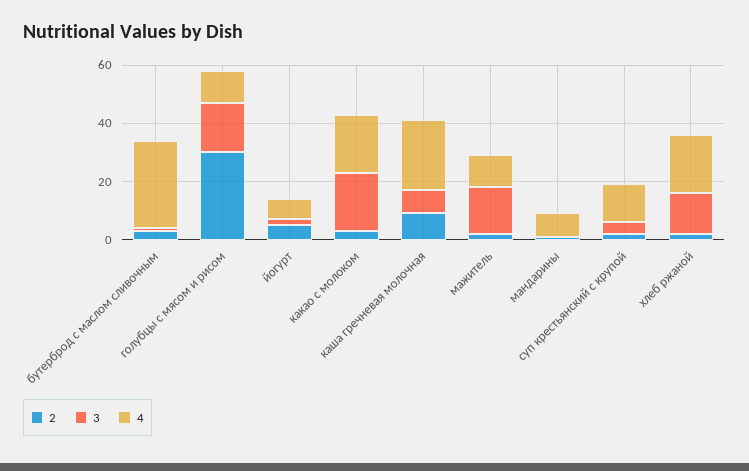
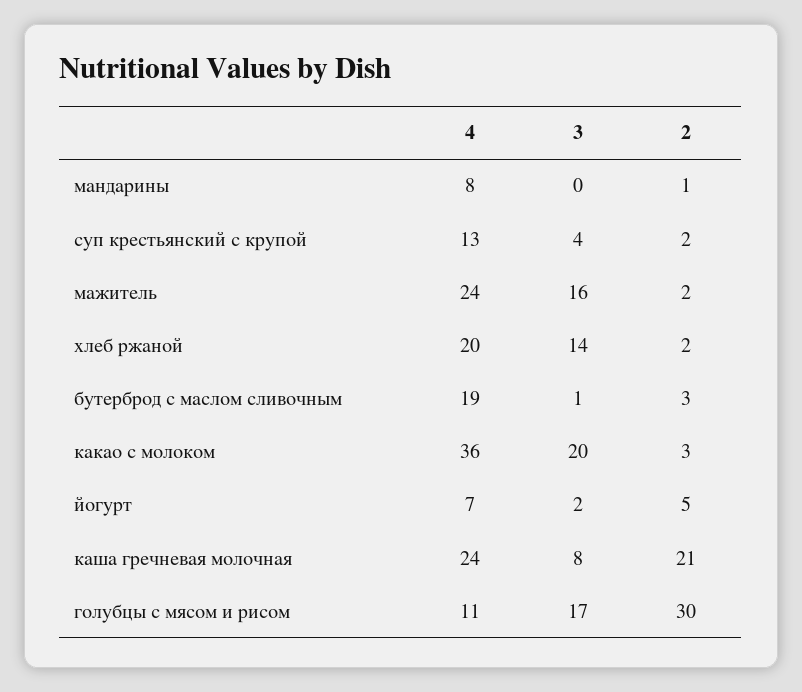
  {
    "2": {
      "бутерброд с маслом сливочным": 3,
      "голубцы с мясом и рисом": 30,
      "йогурт": 5,
      "какао с молоком": 3,
-     "каша гречневая молочная": 10,
+     "каша гречневая молочная": 21,
      "мажитель": 2,
      "мандарины": 1,
      "суп крестьянский с крупой": 2,
      "хлеб ржаной": 2
    },
    "3": {
      "бутерброд с маслом сливочным": 1,
      "голубцы с мясом и рисом": 17,
      "йогурт": 2,
      "какао с молоком": 20,
      "каша гречневая молочная": 8,
      "мажитель": 16,
      "мандарины": 0,
      "суп крестьянский с крупой": 4,
      "хлеб ржаной": 14
    },
    "4": {
-     "бутерброд с маслом сливочным": 30,
+     "бутерброд с маслом сливочным": 19,
      "голубцы с мясом и рисом": 11,
      "йогурт": 7,
-     "какао с молоком": 20,
+     "какао с молоком": 36,
      "каша гречневая молочная": 24,
-     "мажитель": 10,
+     "мажитель": 24,
      "мандарины": 8,
      "суп крестьянский с крупой": 13,
      "хлеб ржаной": 20
    }
  }

